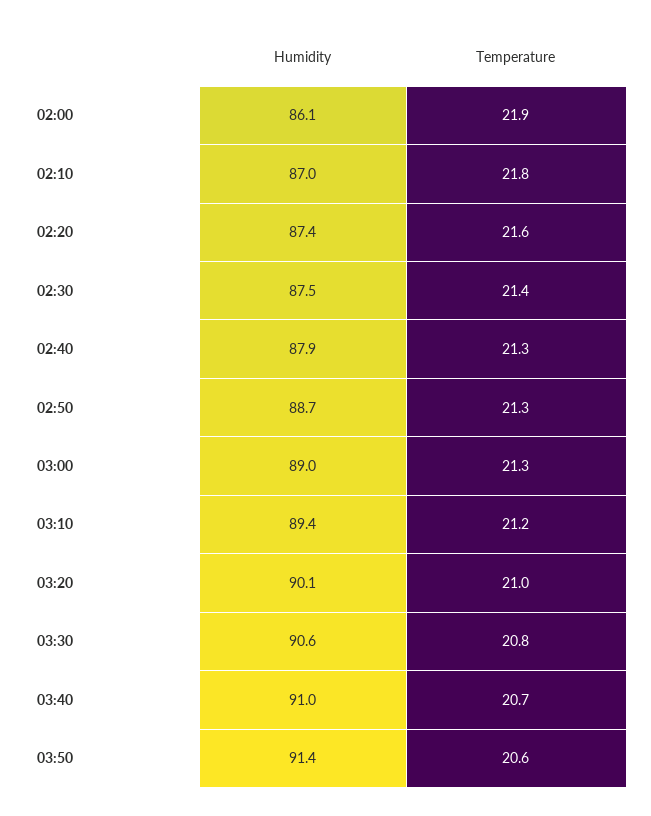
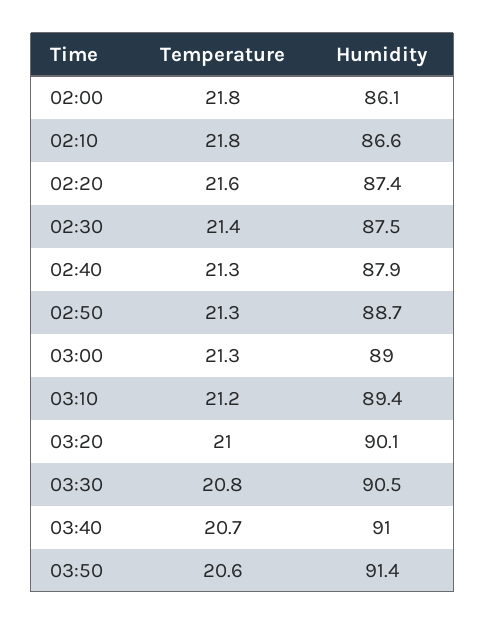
  {
    "Humidity": {
      "02:00": 86.1,
-     "02:10": 87,
+     "02:10": 86.6,
      "02:20": 87.4,
      "02:30": 87.5,
      "02:40": 87.9,
      "02:50": 88.7,
      "03:00": 89,
      "03:10": 89.4,
      "03:20": 90.1,
-     "03:30": 90.6,
+     "03:30": 90.5,
      "03:40": 91,
      "03:50": 91.4
    },
    "Temperature": {
-     "02:00": 21.9,
+     "02:00": 21.8,
      "02:10": 21.8,
      "02:20": 21.6,
      "02:30": 21.4,
      "02:40": 21.3,
      "02:50": 21.3,
      "03:00": 21.3,
      "03:10": 21.2,
      "03:20": 21,
      "03:30": 20.8,
      "03:40": 20.7,
      "03:50": 20.6
    }
  }

